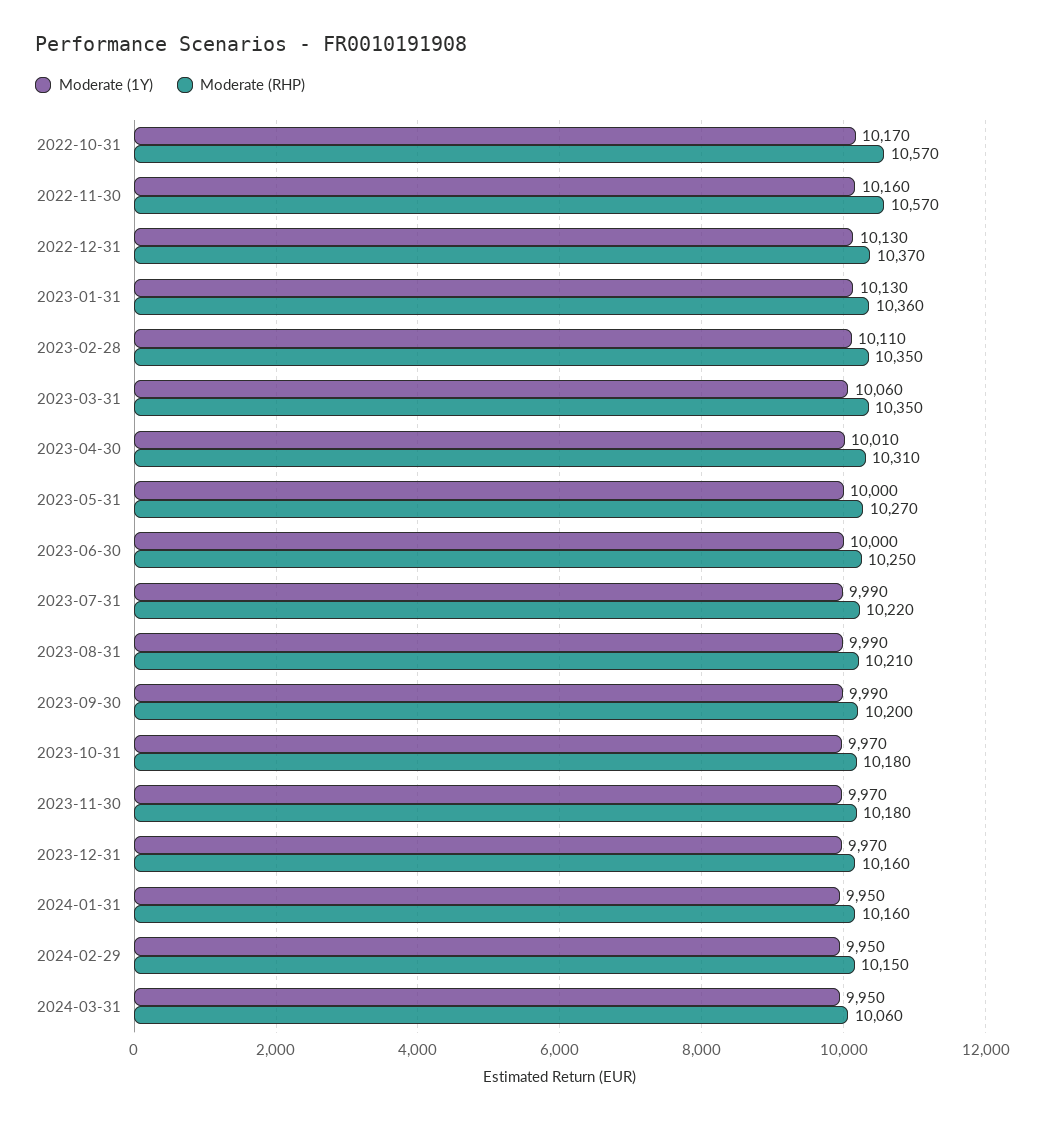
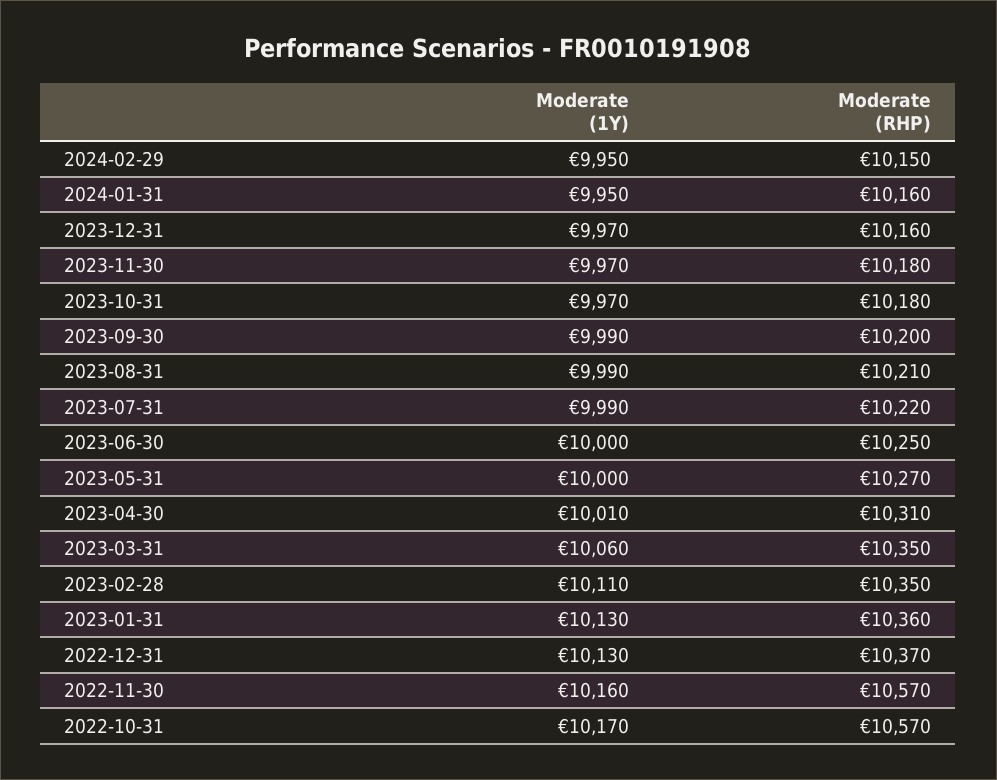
  {
    "Moderate (1Y)": {
      "2022-10-31": 10170,
      "2022-11-30": 10160,
      "2022-12-31": 10130,
      "2023-01-31": 10130,
      "2023-02-28": 10110,
      "2023-03-31": 10060,
      "2023-04-30": 10010,
      "2023-05-31": 10000,
      "2023-06-30": 10000,
      "2023-07-31": 9990,
      "2023-08-31": 9990,
      "2023-09-30": 9990,
      "2023-10-31": 9970,
      "2023-11-30": 9970,
      "2023-12-31": 9970,
      "2024-01-31": 9950,
-     "2024-02-29": 9950,
+     "2024-02-29": 9950
-     "2024-03-31": 9950
    },
    "Moderate (RHP)": {
      "2022-10-31": 10570,
      "2022-11-30": 10570,
      "2022-12-31": 10370,
      "2023-01-31": 10360,
      "2023-02-28": 10350,
      "2023-03-31": 10350,
      "2023-04-30": 10310,
      "2023-05-31": 10270,
      "2023-06-30": 10250,
      "2023-07-31": 10220,
      "2023-08-31": 10210,
      "2023-09-30": 10200,
      "2023-10-31": 10180,
      "2023-11-30": 10180,
      "2023-12-31": 10160,
      "2024-01-31": 10160,
-     "2024-02-29": 10150,
+     "2024-02-29": 10150
-     "2024-03-31": 10060
    }
  }

